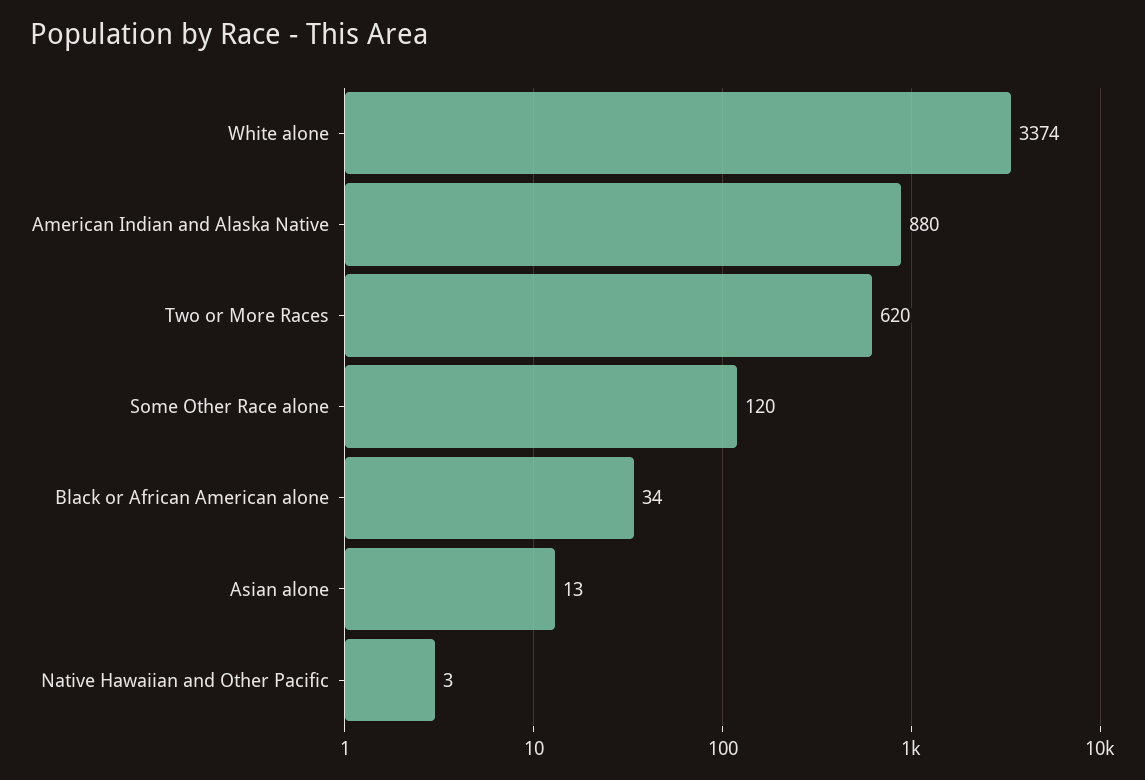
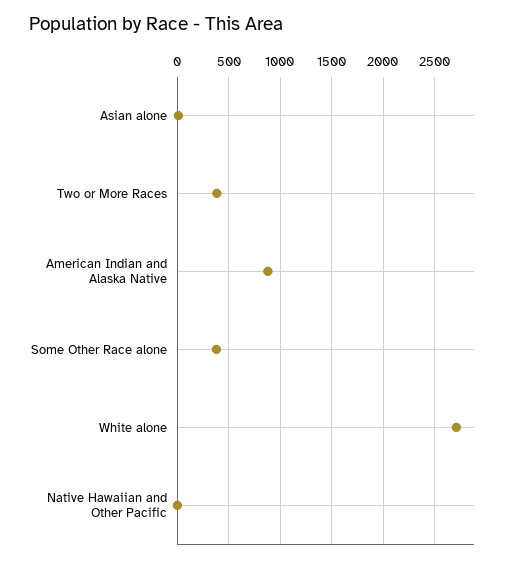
  {
-   "White alone": 3374,
+   "White alone": 2700,
    "American Indian and Alaska Native": 880,
-   "Two or More Races": 620,
+   "Two or More Races": 400,
-   "Some Other Race alone": 120,
+   "Some Other Race alone": 400,
-   "Black or African American alone": 34,
    "Asian alone": 13,
    "Native Hawaiian and Other Pacific": 3
  }

